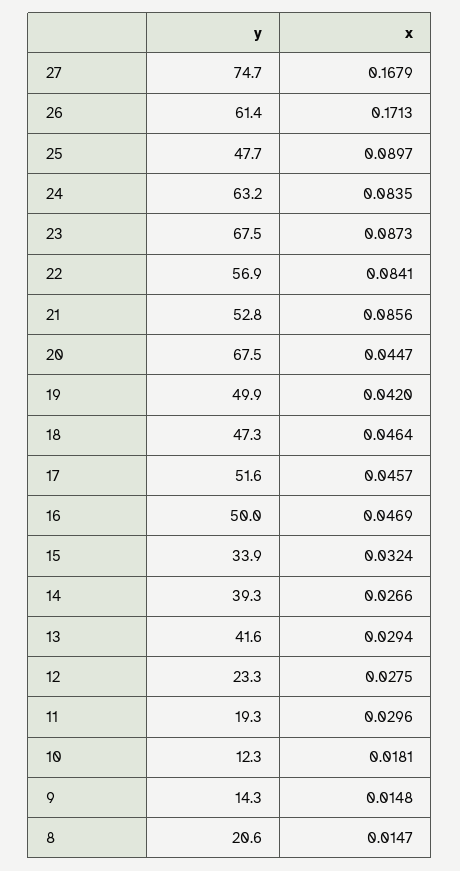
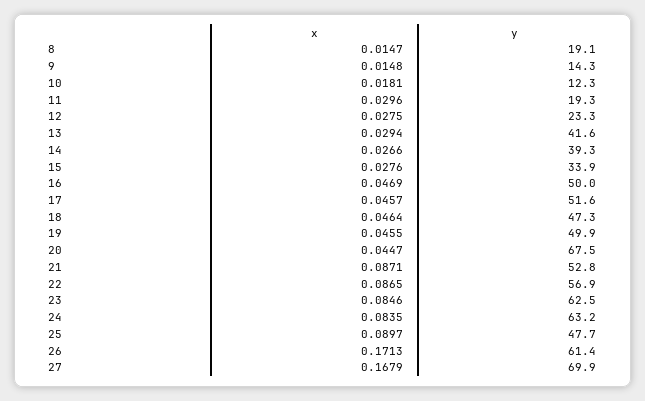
  {
    "y": {
-     "27": 74.7,
+     "27": 69.9,
      "26": 61.4,
      "25": 47.7,
      "24": 63.2,
-     "23": 67.5,
+     "23": 62.5,
      "22": 56.9,
      "21": 52.8,
      "20": 67.5,
      "19": 49.9,
      "18": 47.3,
      "17": 51.6,
      "16": 50,
      "15": 33.9,
      "14": 39.3,
      "13": 41.6,
      "12": 23.3,
      "11": 19.3,
      "10": 12.3,
      "9": 14.3,
-     "8": 20.6
+     "8": 19.1
    },
    "x": {
      "27": 0.1679,
      "26": 0.1713,
      "25": 0.0897,
      "24": 0.0835,
-     "23": 0.0873,
+     "23": 0.0846,
-     "22": 0.0841,
+     "22": 0.0865,
-     "21": 0.0856,
+     "21": 0.0871,
      "20": 0.0447,
-     "19": 0.042,
+     "19": 0.0455,
      "18": 0.0464,
      "17": 0.0457,
      "16": 0.0469,
-     "15": 0.0324,
+     "15": 0.0276,
      "14": 0.0266,
      "13": 0.0294,
      "12": 0.0275,
      "11": 0.0296,
      "10": 0.0181,
      "9": 0.0148,
      "8": 0.0147
    }
  }

